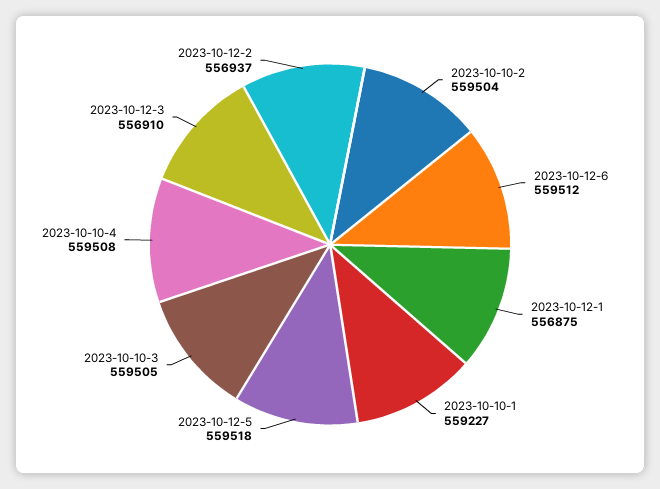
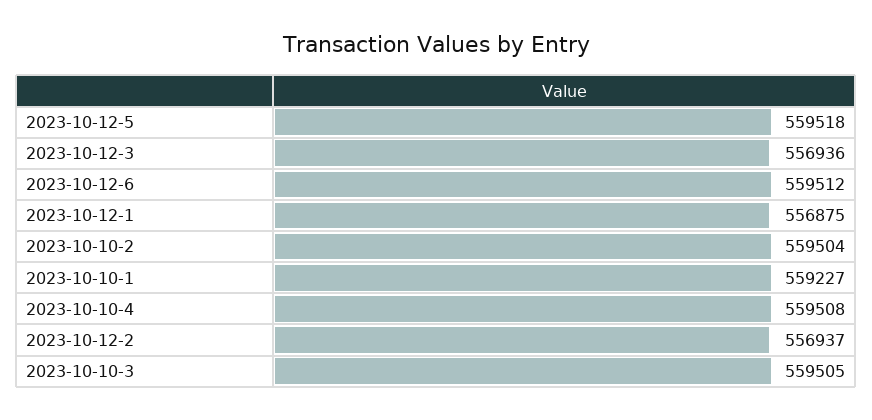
  {
    "2023-10-10-2": 559504,
    "2023-10-12-6": 559512,
    "2023-10-12-1": 556875,
    "2023-10-10-1": 559227,
    "2023-10-12-5": 559518,
    "2023-10-10-3": 559505,
    "2023-10-10-4": 559508,
-   "2023-10-12-3": 556910,
+   "2023-10-12-3": 556936,
    "2023-10-12-2": 556937
  }

